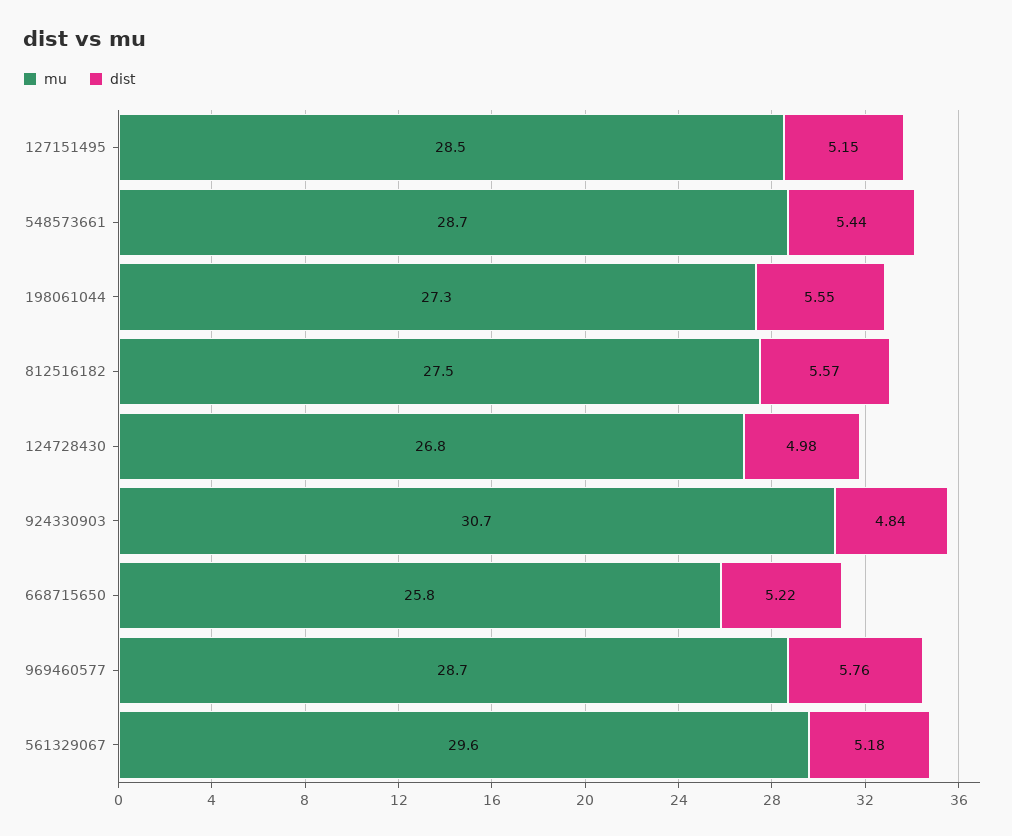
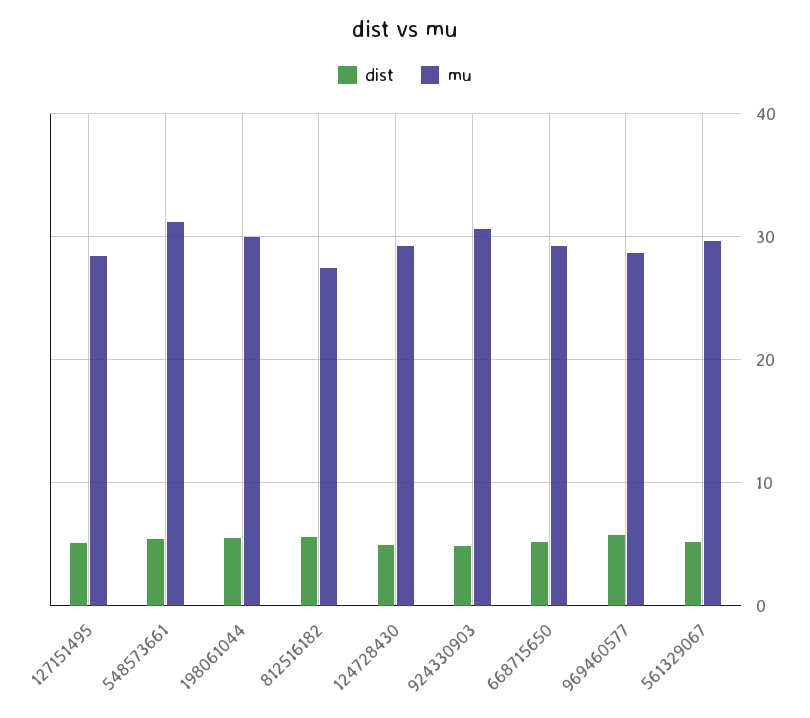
  {
    "mu": {
      "127151495": 28.5,
-     "548573661": 28.7,
+     "548573661": 31,
-     "198061044": 27.3,
+     "198061044": 30,
      "812516182": 27.5,
-     "124728430": 26.8,
+     "124728430": 29,
      "924330903": 30.7,
-     "668715650": 25.8,
+     "668715650": 29,
      "969460577": 28.7,
      "561329067": 29.6
    },
    "dist": {
      "127151495": 5.15,
      "548573661": 5.44,
      "198061044": 5.55,
      "812516182": 5.57,
      "124728430": 4.98,
      "924330903": 4.84,
      "668715650": 5.22,
      "969460577": 5.76,
      "561329067": 5.18
    }
  }

